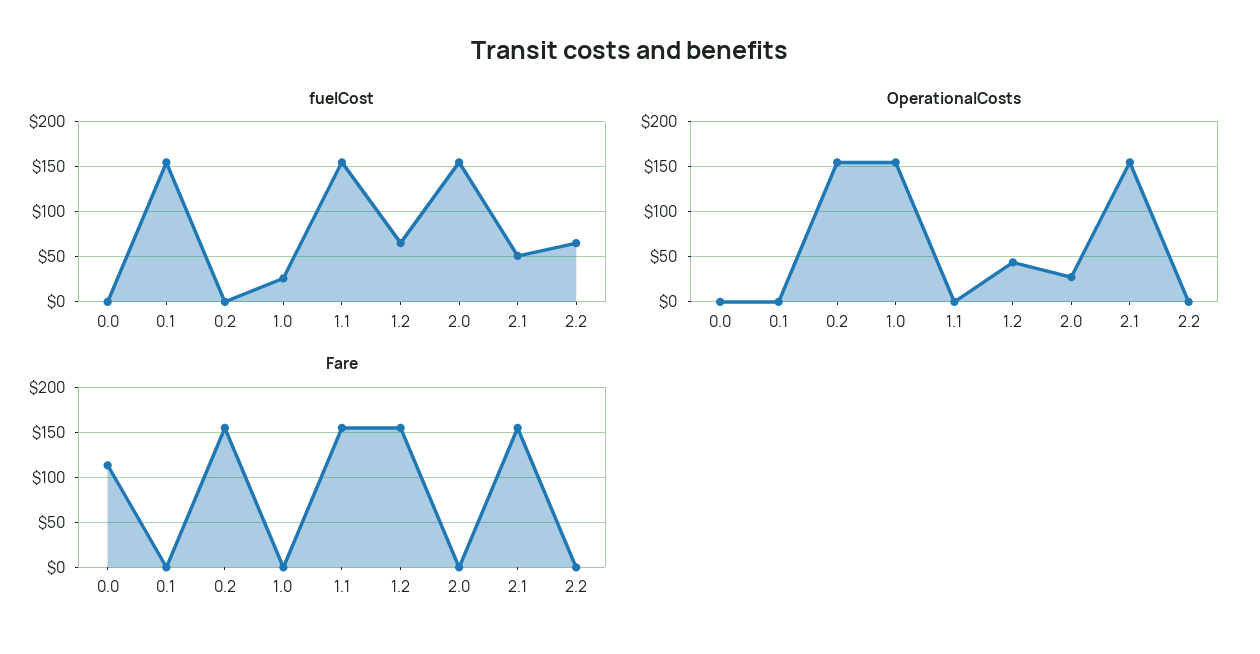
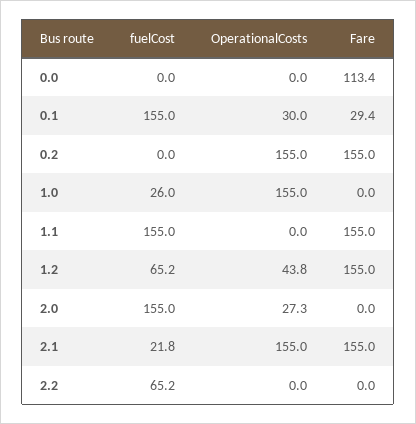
  {
    "fuelCost": {
      "0.0": 0,
      "0.1": 155,
      "0.2": 0,
      "1.0": 26,
      "1.1": 155,
      "1.2": 65.2,
      "2.0": 155,
-     "2.1": 50,
+     "2.1": 21.8,
      "2.2": 65.2
    },
    "OperationalCosts": {
      "0.0": 0,
-     "0.1": 0,
+     "0.1": 30,
      "0.2": 155,
      "1.0": 155,
      "1.1": 0,
      "1.2": 43.8,
      "2.0": 27.3,
      "2.1": 155,
      "2.2": 0
    },
    "Fare": {
      "0.0": 113.4,
-     "0.1": 0,
+     "0.1": 29.4,
      "0.2": 155,
      "1.0": 0,
      "1.1": 155,
      "1.2": 155,
      "2.0": 0,
      "2.1": 155,
      "2.2": 0
    }
  }

